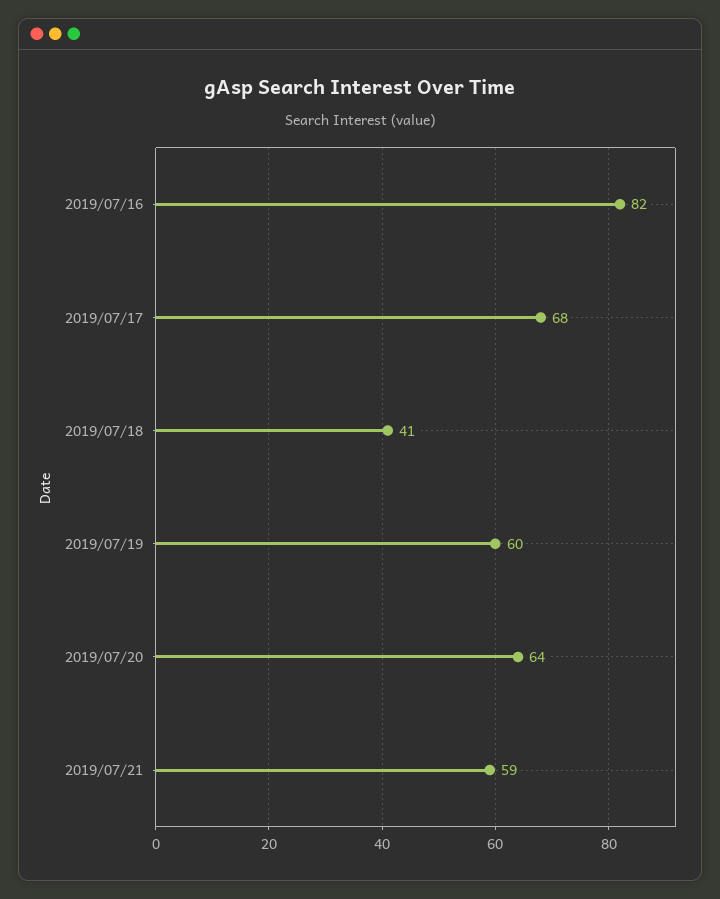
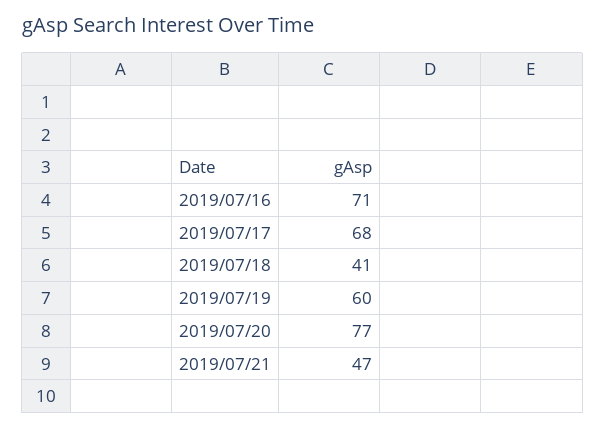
  {
-   "2019/07/16": 82,
+   "2019/07/16": 71,
    "2019/07/17": 68,
    "2019/07/18": 41,
    "2019/07/19": 60,
-   "2019/07/20": 64,
+   "2019/07/20": 77,
-   "2019/07/21": 59
+   "2019/07/21": 47
  }

